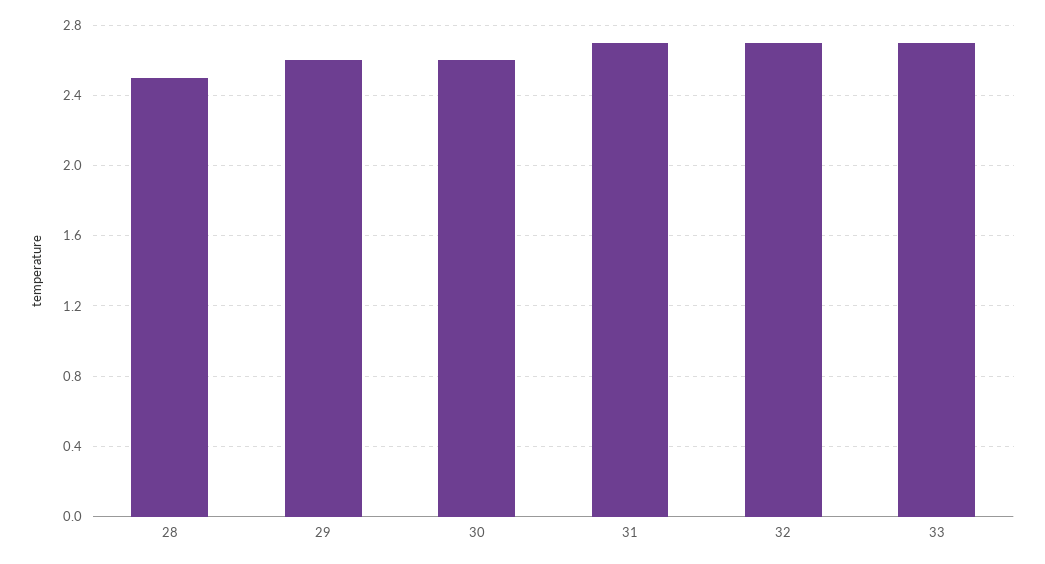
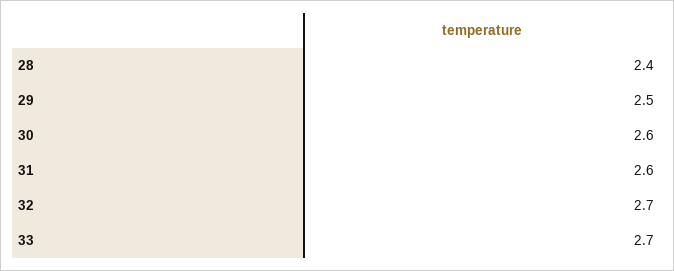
  {
-   "28": 2.5,
+   "28": 2.4,
-   "29": 2.6,
+   "29": 2.5,
    "30": 2.6,
-   "31": 2.7,
+   "31": 2.6,
    "32": 2.7,
    "33": 2.7
  }

